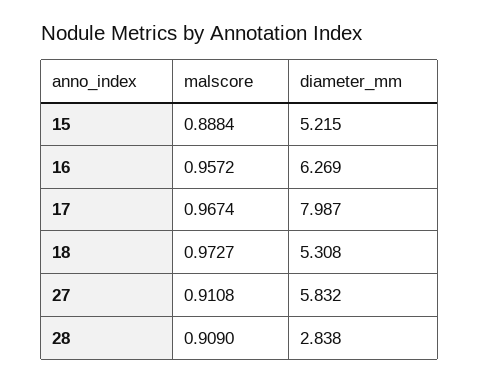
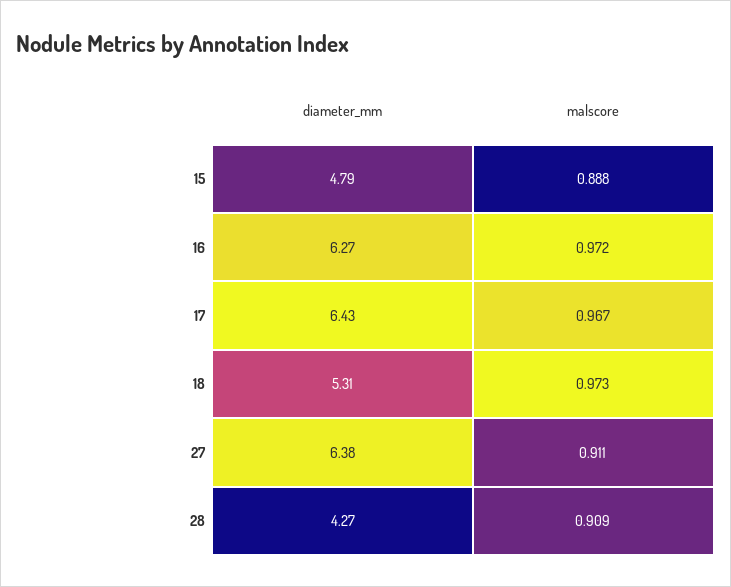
  {
    "malscore": {
      "15": 0.8884,
-     "16": 0.9572,
+     "16": 0.972,
      "17": 0.9674,
      "18": 0.9727,
      "27": 0.9108,
      "28": 0.909
    },
    "diameter_mm": {
-     "15": 5.215,
+     "15": 4.79,
      "16": 6.269,
-     "17": 7.987,
+     "17": 6.43,
      "18": 5.308,
-     "27": 5.832,
+     "27": 6.38,
-     "28": 2.838
+     "28": 4.27
    }
  }

